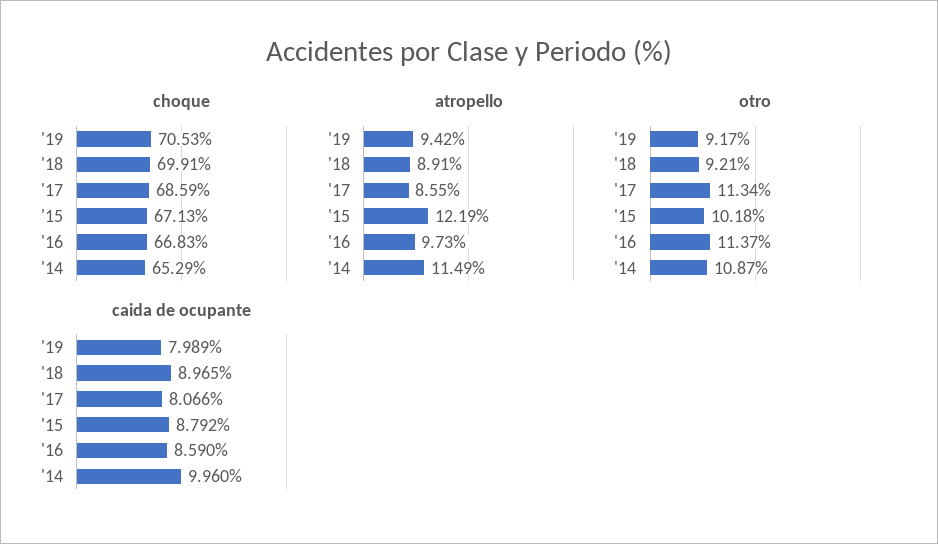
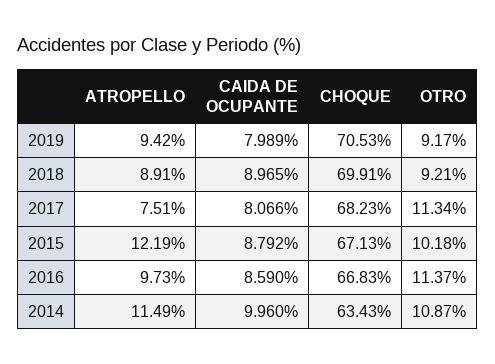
  {
    "choque": {
      "'19": 70.53,
      "'18": 69.91,
-     "'17": 68.59,
+     "'17": 68.23,
      "'15": 67.13,
      "'16": 66.83,
-     "'14": 65.29
+     "'14": 63.43
    },
    "atropello": {
      "'19": 9.42,
      "'18": 8.91,
-     "'17": 8.55,
+     "'17": 7.51,
      "'15": 12.19,
      "'16": 9.73,
      "'14": 11.49
    },
    "otro": {
      "'19": 9.17,
      "'18": 9.21,
      "'17": 11.34,
      "'15": 10.18,
      "'16": 11.37,
      "'14": 10.87
    },
    "caida de ocupante": {
      "'19": 7.989,
      "'18": 8.965,
      "'17": 8.066,
      "'15": 8.792,
      "'16": 8.59,
      "'14": 9.96
    }
  }

